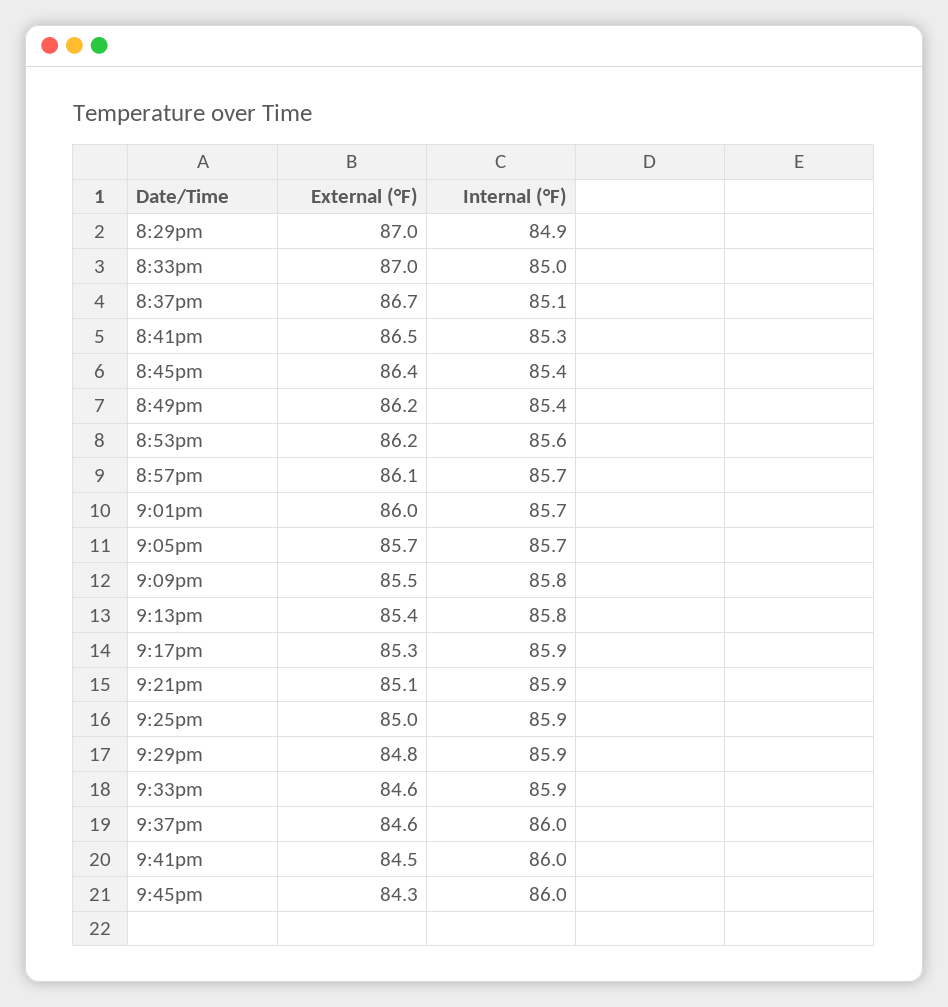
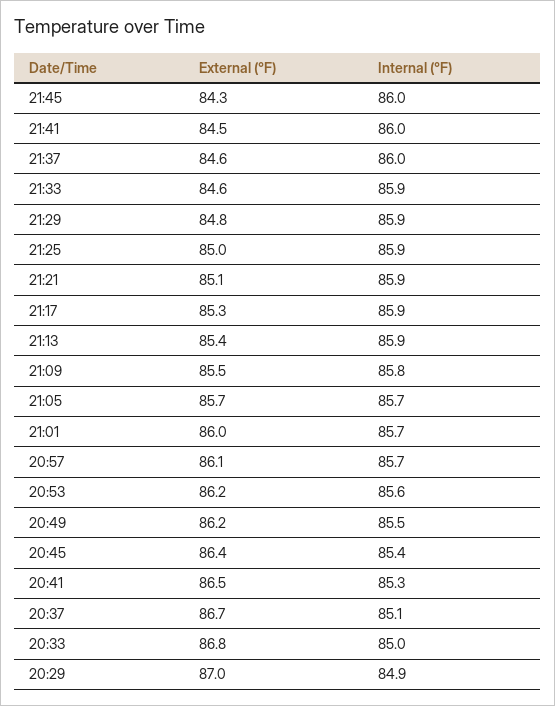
  {
    "External (°F)": {
      "8:29pm": 87,
-     "8:33pm": 87,
+     "8:33pm": 86.8,
      "8:37pm": 86.7,
      "8:41pm": 86.5,
      "8:45pm": 86.4,
      "8:49pm": 86.2,
      "8:53pm": 86.2,
      "8:57pm": 86.1,
      "9:01pm": 86,
      "9:05pm": 85.7,
      "9:09pm": 85.5,
      "9:13pm": 85.4,
      "9:17pm": 85.3,
      "9:21pm": 85.1,
      "9:25pm": 85,
      "9:29pm": 84.8,
      "9:33pm": 84.6,
      "9:37pm": 84.6,
      "9:41pm": 84.5,
      "9:45pm": 84.3
    },
    "Internal (°F)": {
      "8:29pm": 84.9,
      "8:33pm": 85,
      "8:37pm": 85.1,
      "8:41pm": 85.3,
      "8:45pm": 85.4,
-     "8:49pm": 85.4,
+     "8:49pm": 85.5,
      "8:53pm": 85.6,
      "8:57pm": 85.7,
      "9:01pm": 85.7,
      "9:05pm": 85.7,
      "9:09pm": 85.8,
-     "9:13pm": 85.8,
+     "9:13pm": 85.9,
      "9:17pm": 85.9,
      "9:21pm": 85.9,
      "9:25pm": 85.9,
      "9:29pm": 85.9,
      "9:33pm": 85.9,
      "9:37pm": 86,
      "9:41pm": 86,
      "9:45pm": 86
    }
  }

